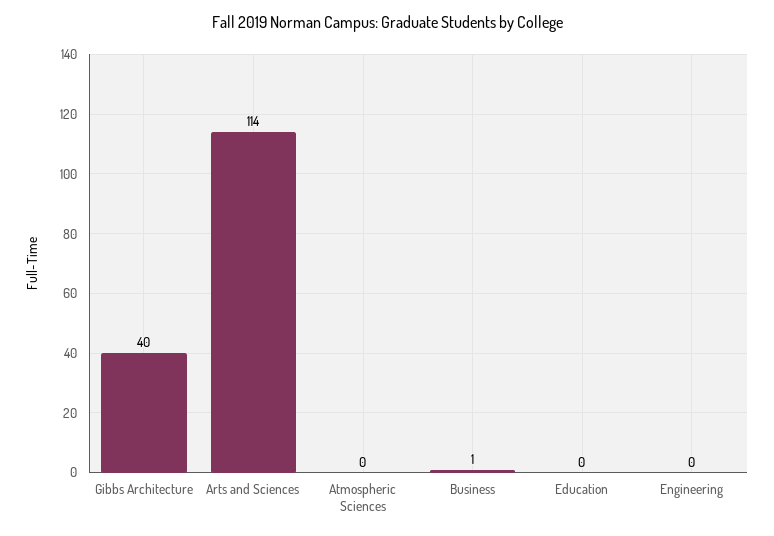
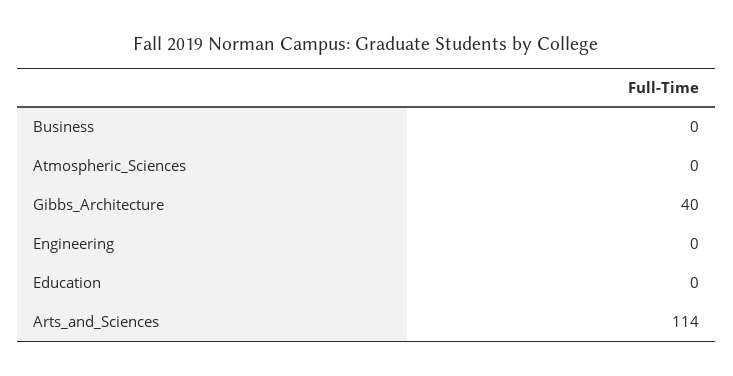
  {
    "Gibbs Architecture": 40,
    "Arts and Sciences": 114,
    "Atmospheric Sciences": 0,
-   "Business": 1,
+   "Business": 0,
    "Education": 0,
    "Engineering": 0
  }

